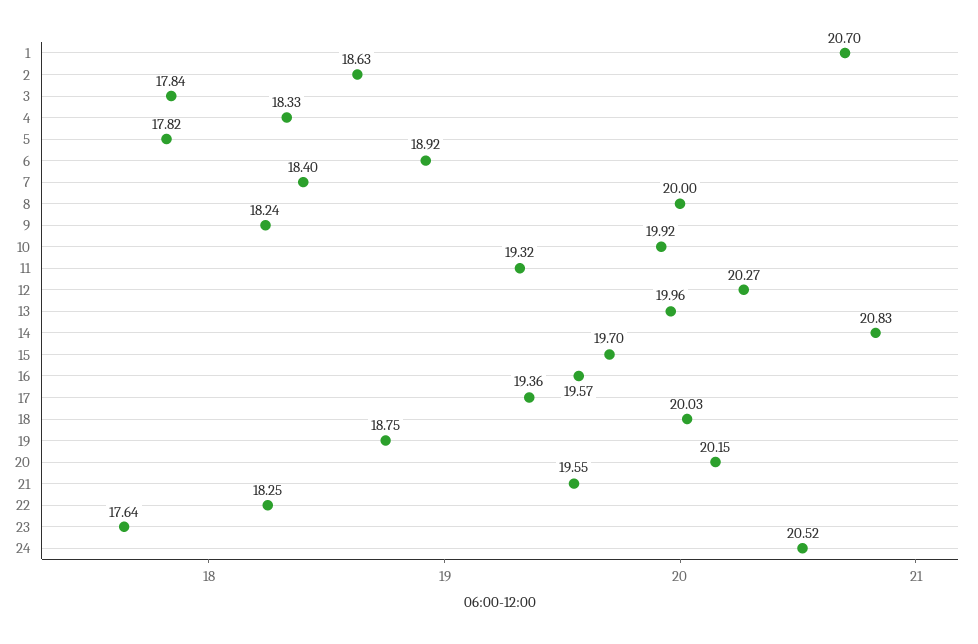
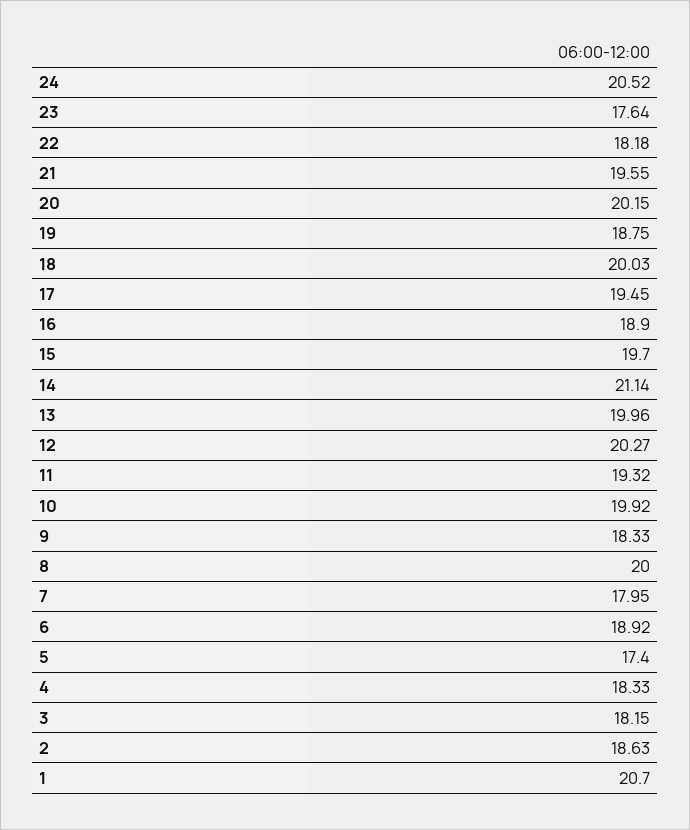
  {
    "1": 20.7,
    "2": 18.63,
-   "3": 17.84,
+   "3": 18.15,
    "4": 18.33,
-   "5": 17.82,
+   "5": 17.4,
    "6": 18.92,
-   "7": 18.4,
+   "7": 17.95,
    "8": 20,
-   "9": 18.24,
+   "9": 18.33,
    "10": 19.92,
    "11": 19.32,
    "12": 20.27,
    "13": 19.96,
-   "14": 20.83,
+   "14": 21.14,
    "15": 19.7,
-   "16": 19.57,
+   "16": 18.9,
-   "17": 19.36,
+   "17": 19.45,
    "18": 20.03,
    "19": 18.75,
    "20": 20.15,
    "21": 19.55,
-   "22": 18.25,
+   "22": 18.18,
    "23": 17.64,
    "24": 20.52
  }

